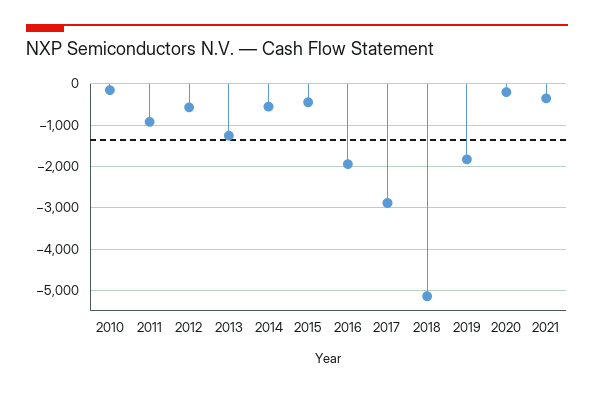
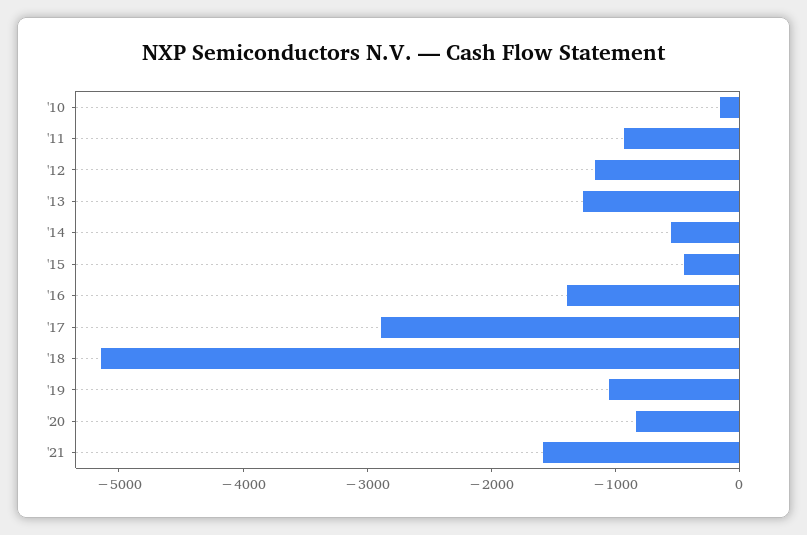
  {
    "2010": -200,
    "2011": -1000,
-   "2012": -600,
+   "2012": -1200,
    "2013": -1200,
    "2014": -600,
    "2015": -400,
-   "2016": -2000,
+   "2016": -1400,
    "2017": -2800,
    "2018": -5200,
-   "2019": -1800,
+   "2019": -1000,
-   "2020": -200,
+   "2020": -800,
-   "2021": -400
+   "2021": -1600
  }

